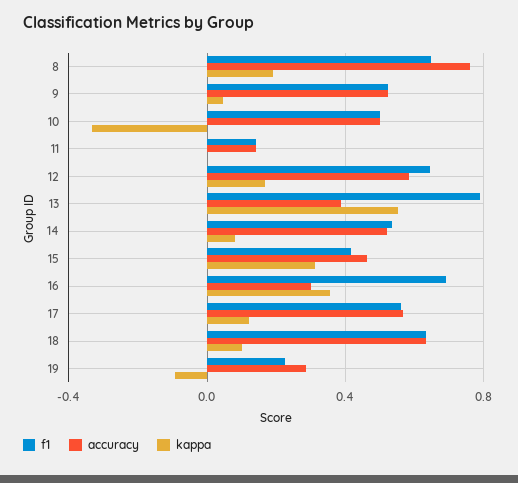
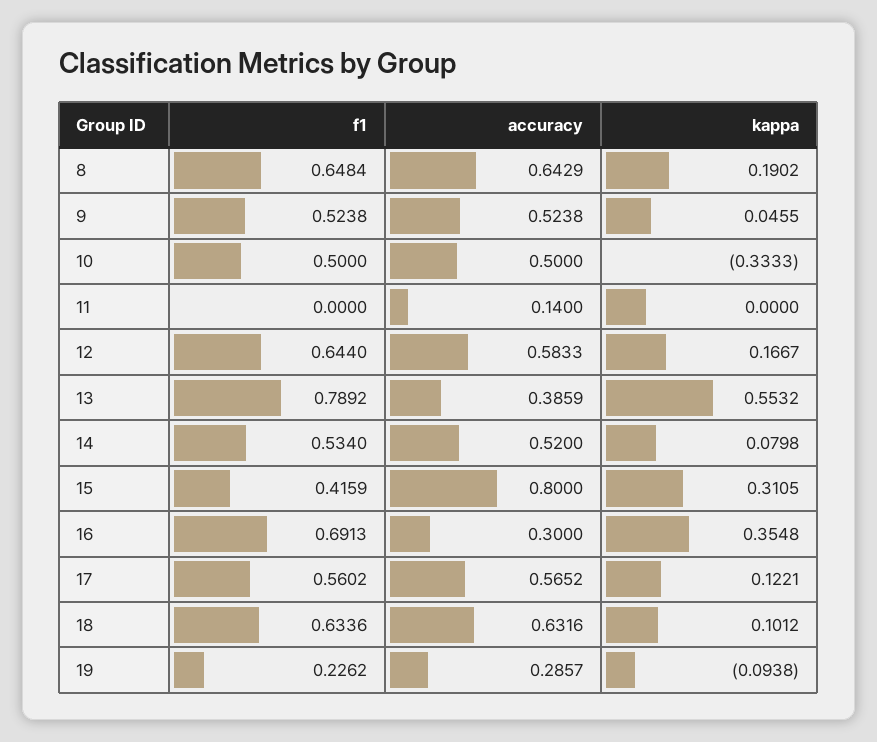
  {
    "f1": {
      "8": 0.6484,
      "9": 0.5238,
      "10": 0.5,
-     "11": 0.15,
+     "11": 0,
      "12": 0.644,
      "13": 0.7892,
      "14": 0.534,
      "15": 0.4159,
      "16": 0.6913,
      "17": 0.5602,
      "18": 0.6336,
      "19": 0.2262
    },
    "accuracy": {
-     "8": 0.75,
+     "8": 0.6429,
      "9": 0.5238,
      "10": 0.5,
      "11": 0.14,
      "12": 0.5833,
      "13": 0.3859,
      "14": 0.52,
-     "15": 0.45,
+     "15": 0.8,
      "16": 0.3,
      "17": 0.5652,
      "18": 0.6316,
      "19": 0.2857
    },
    "kappa": {
      "8": 0.1902,
      "9": 0.0455,
      "10": -0.3333,
      "11": 0,
      "12": 0.1667,
      "13": 0.5532,
      "14": 0.0798,
      "15": 0.3105,
      "16": 0.3548,
      "17": 0.1221,
      "18": 0.1012,
      "19": -0.0938
    }
  }

